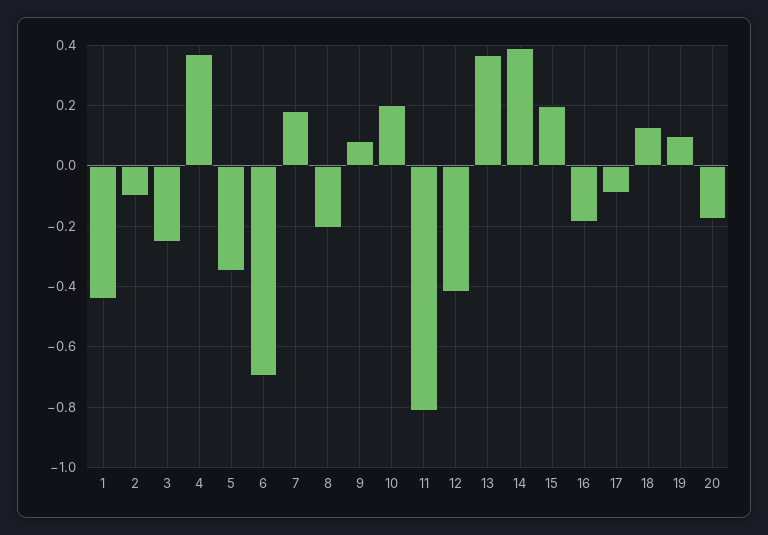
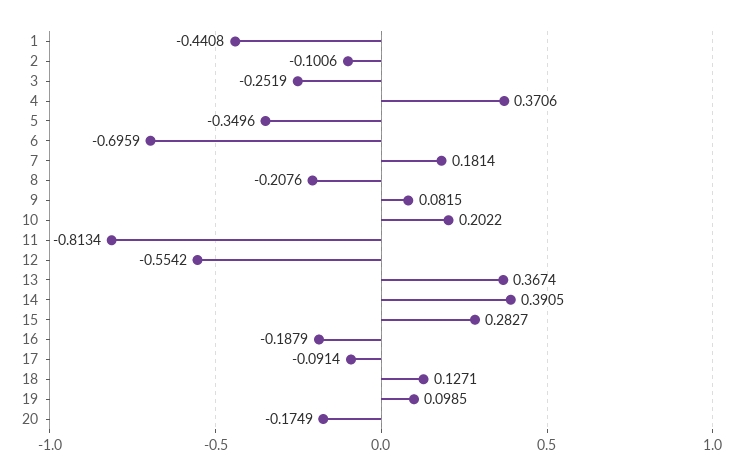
  {
    "1": -0.4408,
    "2": -0.1006,
    "3": -0.2519,
    "4": 0.3706,
    "5": -0.3496,
    "6": -0.6959,
    "7": 0.1814,
    "8": -0.2076,
    "9": 0.0815,
    "10": 0.2022,
    "11": -0.8134,
-   "12": -0.42,
+   "12": -0.5542,
    "13": 0.3674,
    "14": 0.3905,
-   "15": 0.2,
+   "15": 0.2827,
    "16": -0.1879,
    "17": -0.0914,
    "18": 0.1271,
    "19": 0.0985,
    "20": -0.1749
  }

